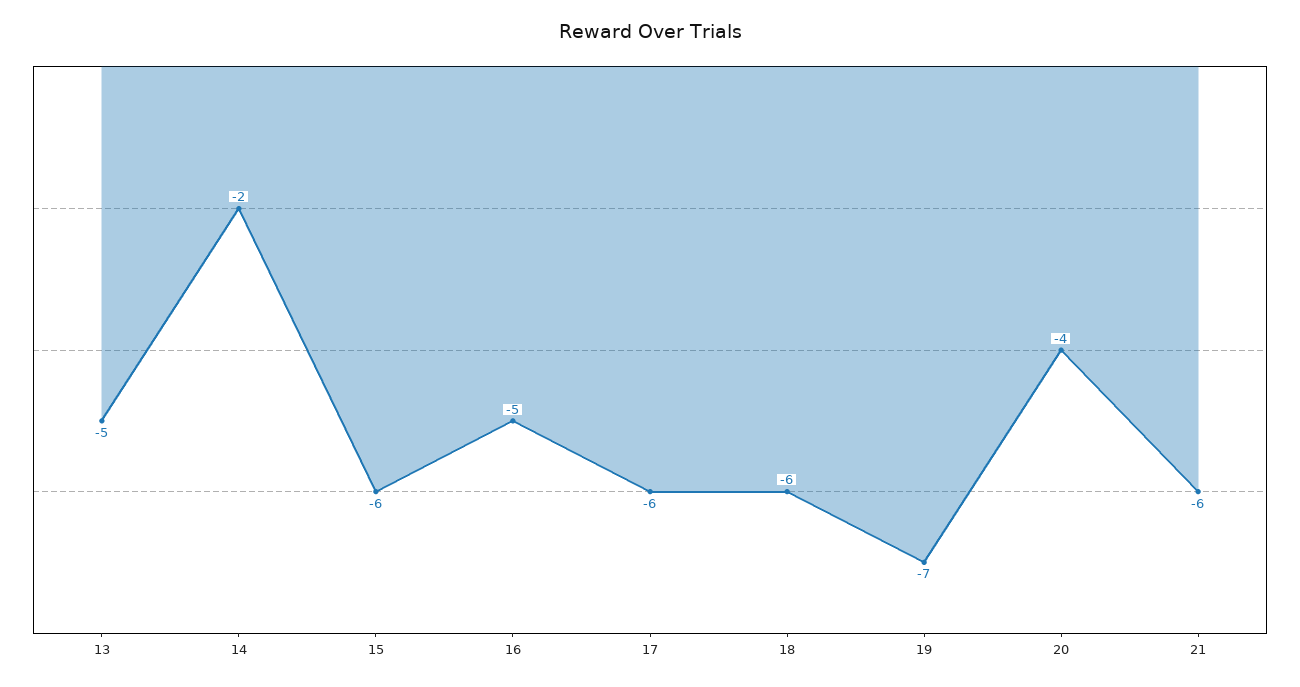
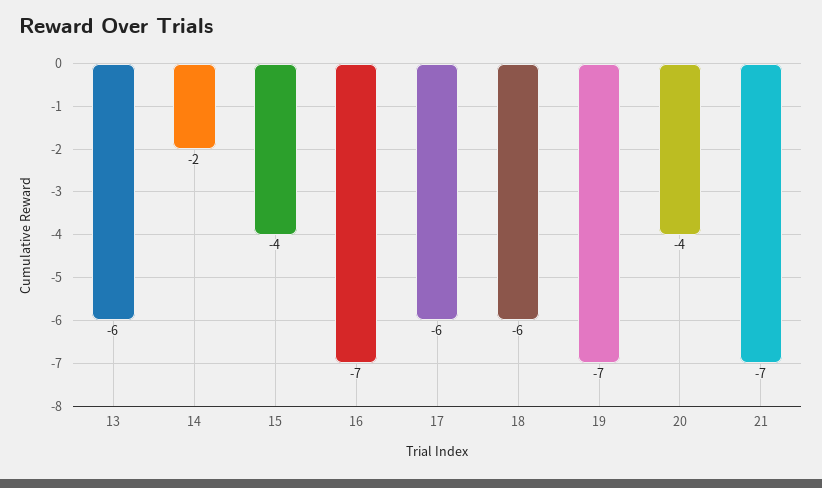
  {
-   "13": -5,
+   "13": -6,
    "14": -2,
-   "15": -6,
+   "15": -4,
-   "16": -5,
+   "16": -7,
    "17": -6,
    "18": -6,
    "19": -7,
    "20": -4,
-   "21": -6
+   "21": -7
  }

